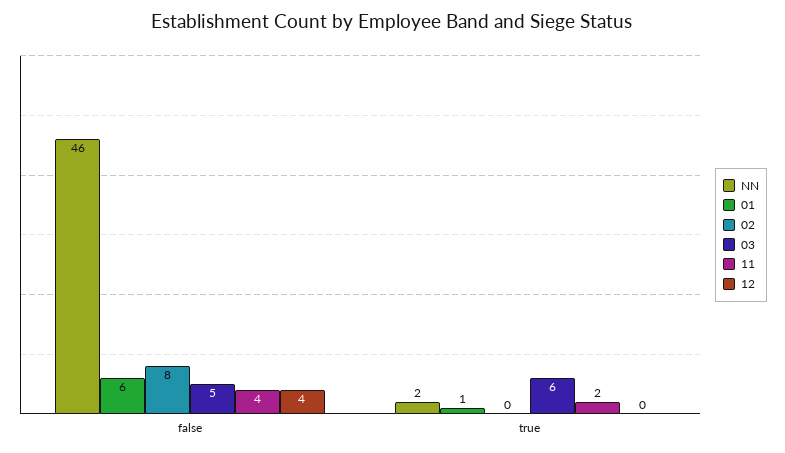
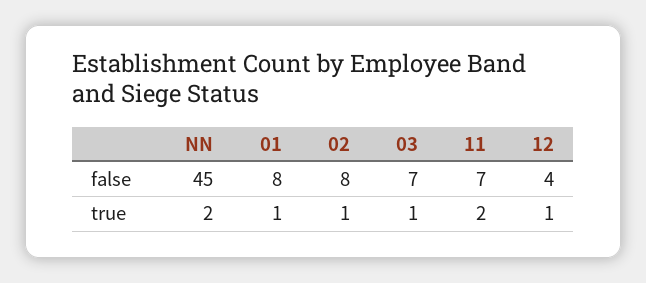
  {
    "NN": {
-     "false": 46,
+     "false": 45,
      "true": 2
    },
    "01": {
-     "false": 6,
+     "false": 8,
      "true": 1
    },
    "02": {
      "false": 8,
-     "true": 0
+     "true": 1
    },
    "03": {
-     "false": 5,
+     "false": 7,
-     "true": 6
+     "true": 1
    },
    "11": {
-     "false": 4,
+     "false": 7,
      "true": 2
    },
    "12": {
      "false": 4,
-     "true": 0
+     "true": 1
    }
  }

